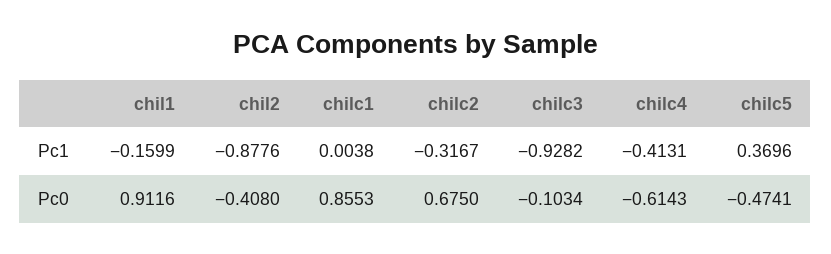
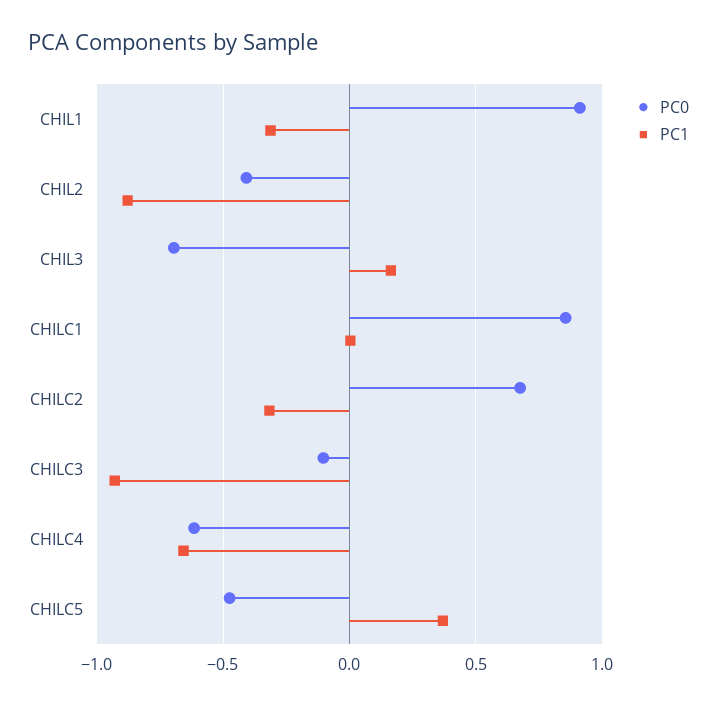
  {
    "Pc1": {
-     "chil1": -0.1599,
+     "chil1": -0.3,
      "chil2": -0.8776,
      "chilc1": 0.0038,
      "chilc2": -0.3167,
      "chilc3": -0.9282,
-     "chilc4": -0.4131,
+     "chilc4": -0.65,
-     "chilc5": 0.3696
+     "chilc5": 0.3696,
+     "CHIL3": 0.15
    },
    "Pc0": {
      "chil1": 0.9116,
      "chil2": -0.408,
      "chilc1": 0.8553,
      "chilc2": 0.675,
      "chilc3": -0.1034,
      "chilc4": -0.6143,
-     "chilc5": -0.4741
+     "chilc5": -0.4741,
+     "CHIL3": -0.7
    }
  }

